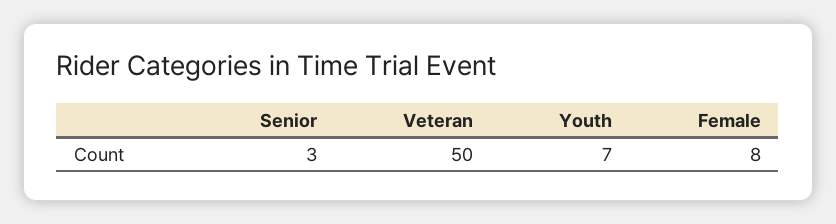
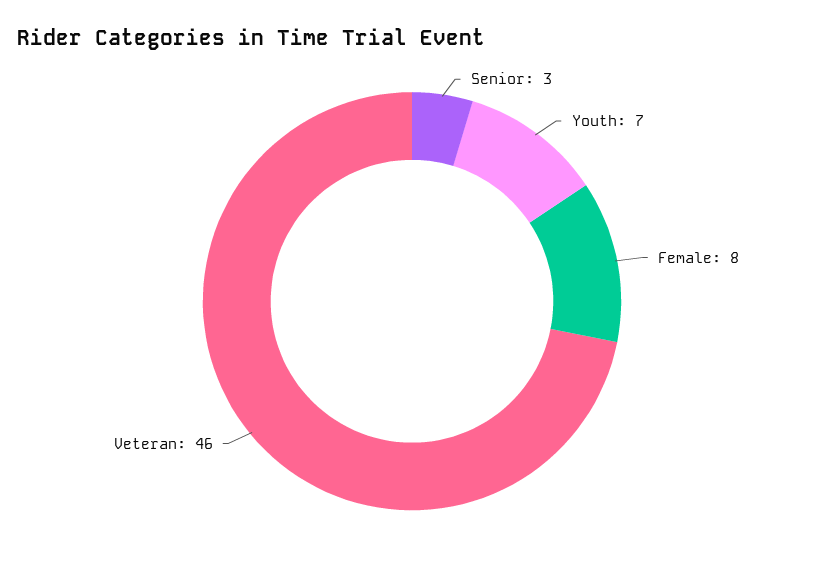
  {
    "Senior": 3,
-   "Veteran": 50,
+   "Veteran": 46,
    "Youth": 7,
    "Female": 8
  }

